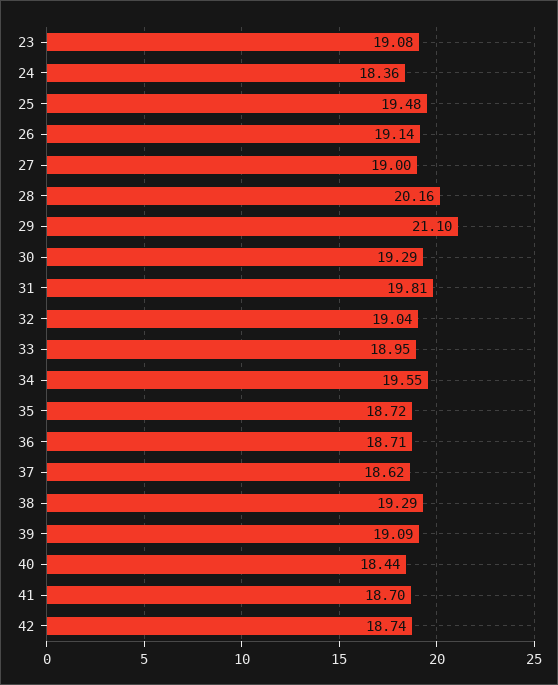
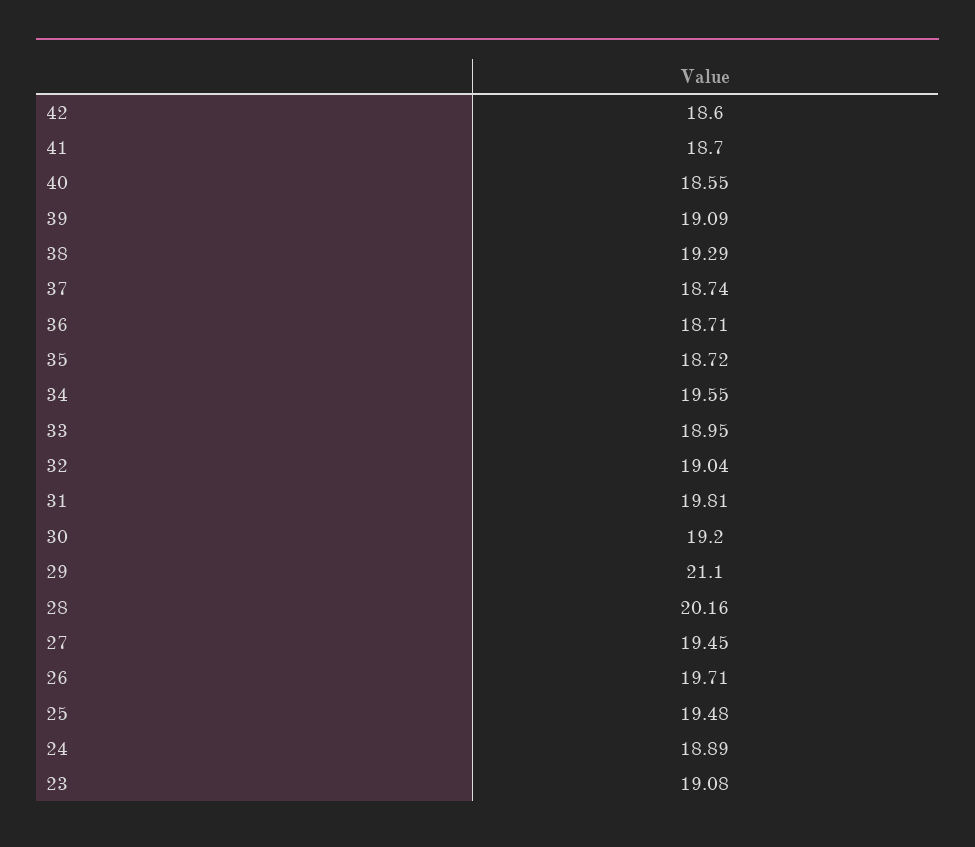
  {
    "23": 19.08,
-   "24": 18.36,
+   "24": 18.89,
    "25": 19.48,
-   "26": 19.14,
+   "26": 19.71,
-   "27": 19,
+   "27": 19.45,
    "28": 20.16,
    "29": 21.1,
-   "30": 19.29,
+   "30": 19.2,
    "31": 19.81,
    "32": 19.04,
    "33": 18.95,
    "34": 19.55,
    "35": 18.72,
    "36": 18.71,
-   "37": 18.62,
+   "37": 18.74,
    "38": 19.29,
    "39": 19.09,
-   "40": 18.44,
+   "40": 18.55,
    "41": 18.7,
-   "42": 18.74
+   "42": 18.6
  }

